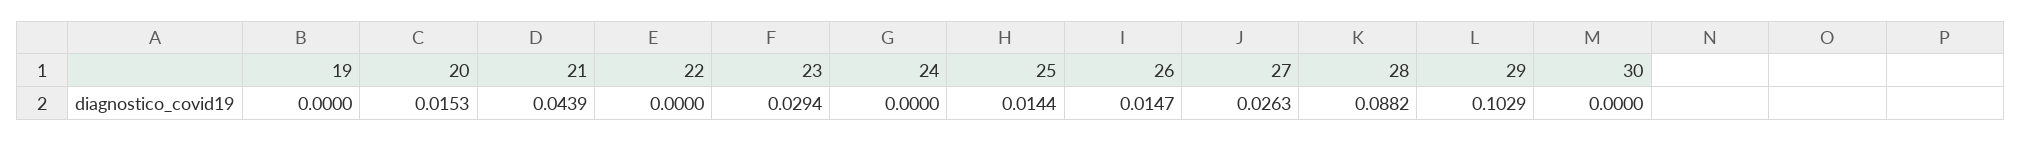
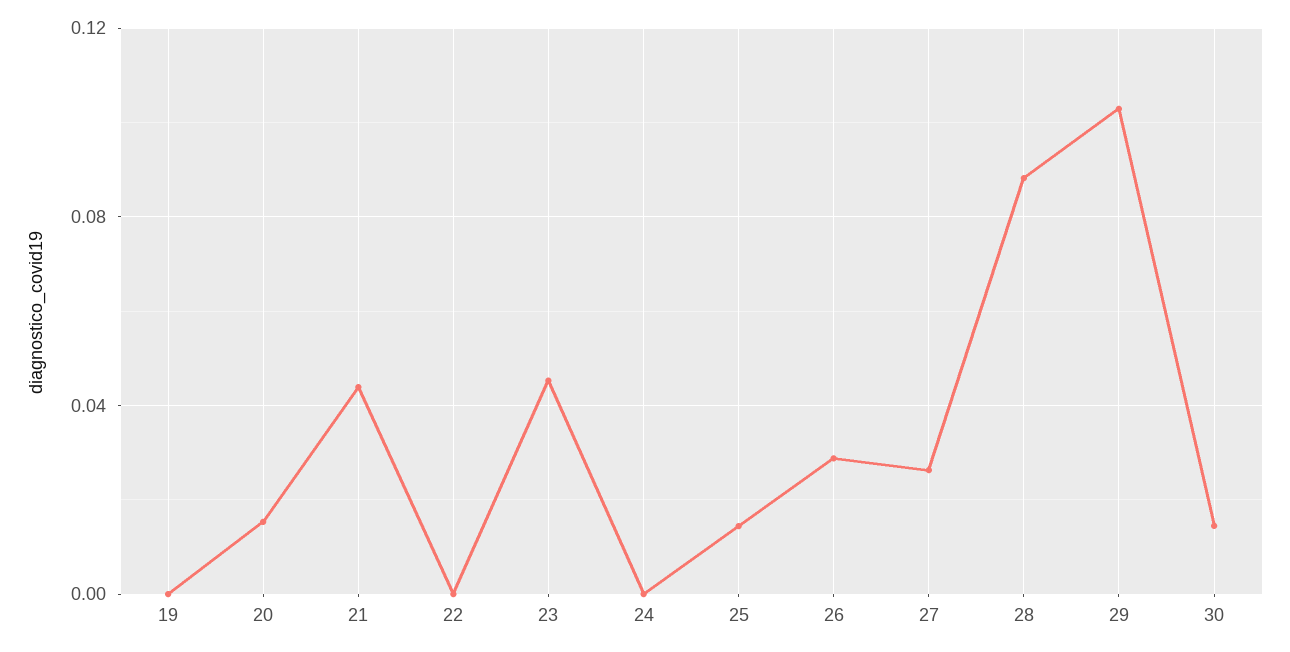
  {
    "19": 0,
    "20": 0.0153,
    "21": 0.0439,
    "22": 0,
-   "23": 0.0294,
+   "23": 0.045,
    "24": 0,
    "25": 0.0144,
-   "26": 0.0147,
+   "26": 0.03,
    "27": 0.0263,
    "28": 0.0882,
    "29": 0.1029,
-   "30": 0
+   "30": 0.015
  }

